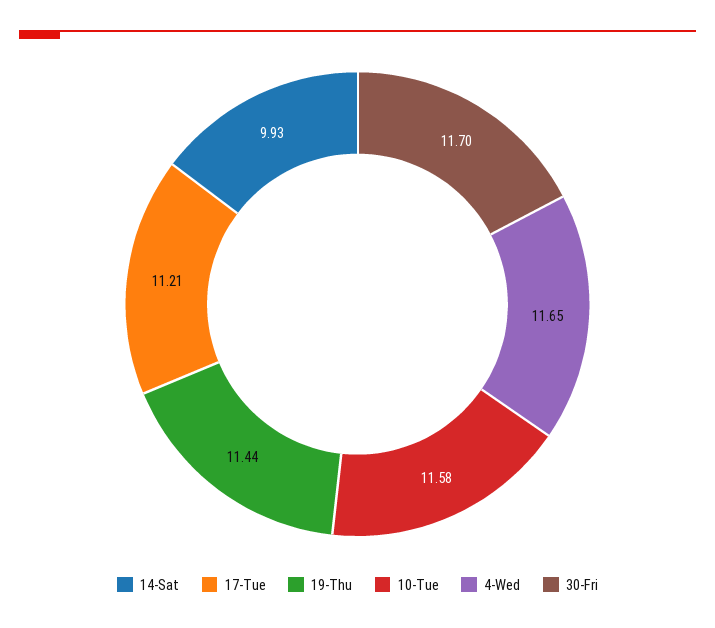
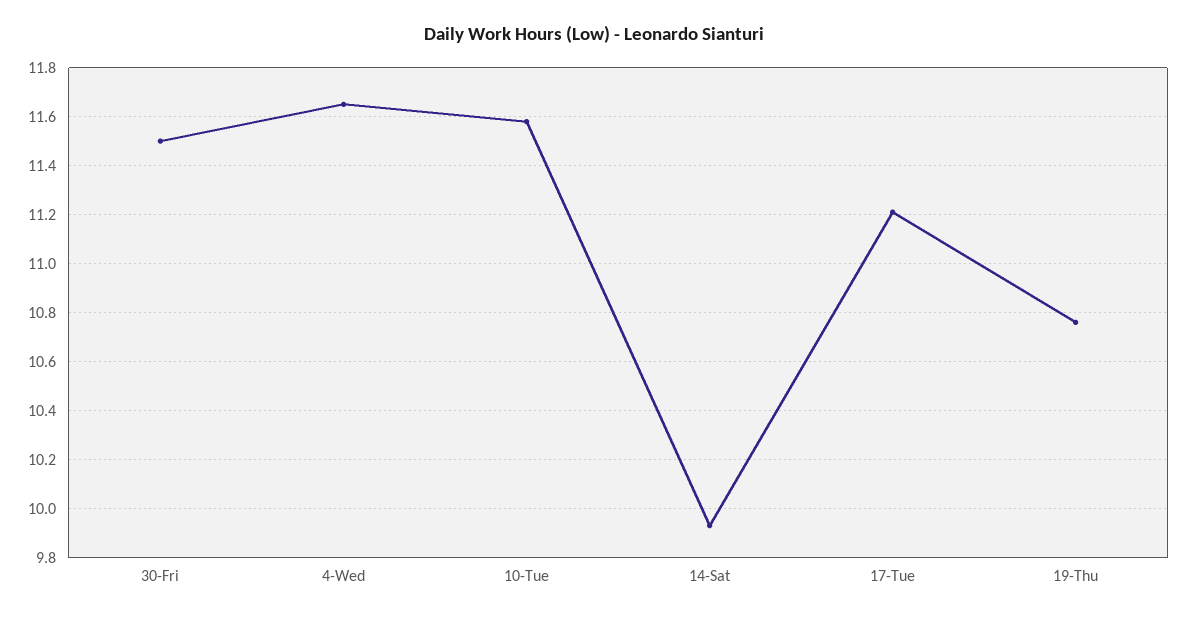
  {
    "14-Sat": 9.93,
    "17-Tue": 11.21,
-   "19-Thu": 11.44,
+   "19-Thu": 10.75,
    "10-Tue": 11.58,
    "4-Wed": 11.65,
-   "30-Fri": 11.7
+   "30-Fri": 11.5
  }

